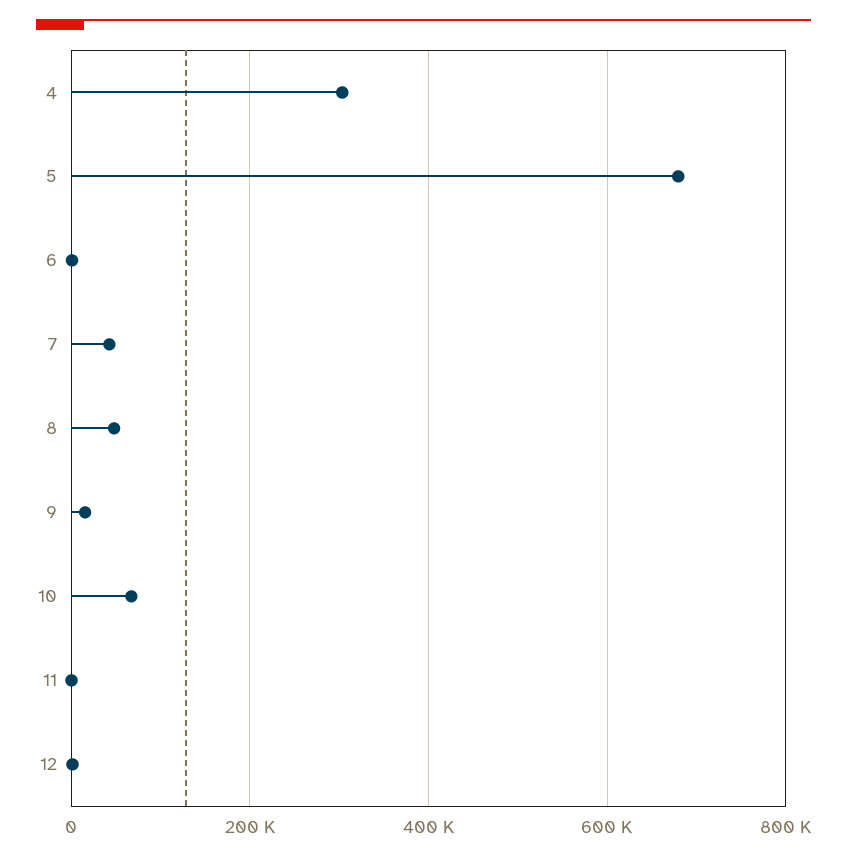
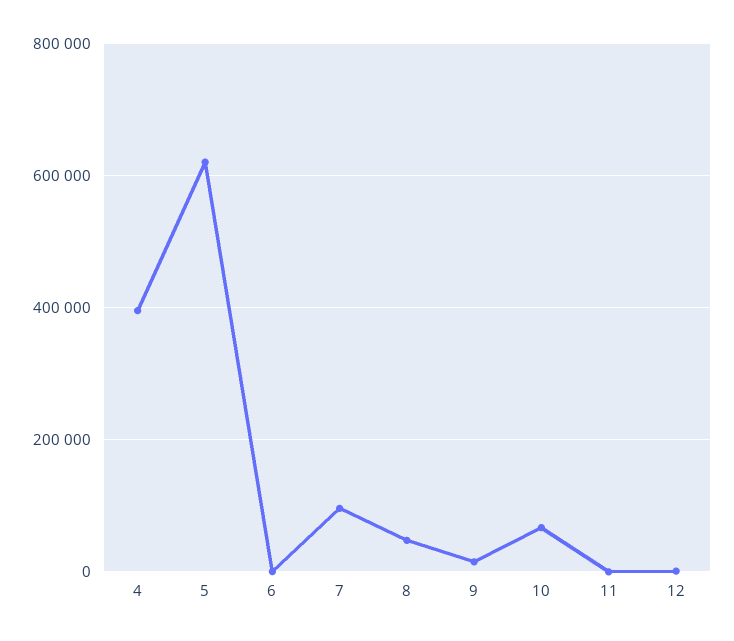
  {
-   "4": 300000,
+   "4": 400000,
-   "5": 680000,
+   "5": 620000,
    "6": 0,
-   "7": 40000,
+   "7": 100000,
    "8": 40000,
    "9": 20000,
    "10": 60000,
    "11": 0,
    "12": 0
  }

